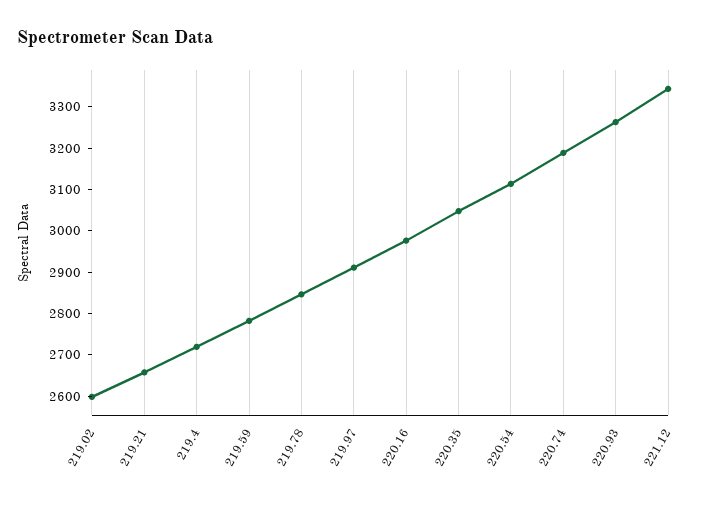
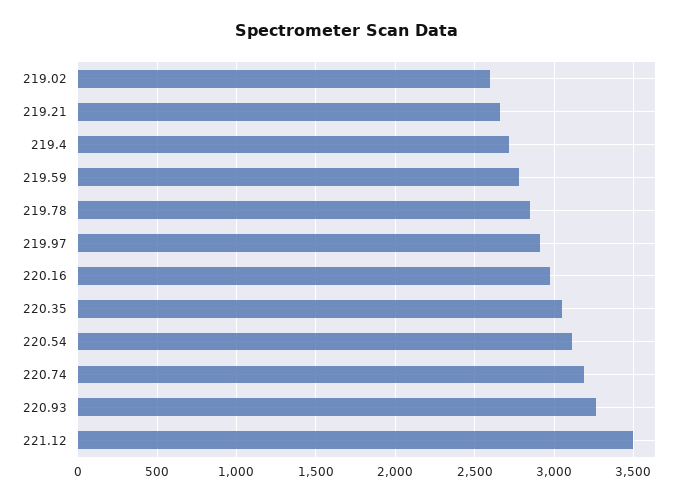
  {
    "219.02": 2600,
    "219.21": 2660,
    "219.4": 2720,
    "219.59": 2780,
    "219.78": 2840,
    "219.97": 2920,
    "220.16": 2980,
    "220.35": 3040,
    "220.54": 3120,
    "220.74": 3180,
    "220.93": 3260,
-   "221.12": 3340
+   "221.12": 3500
  }

